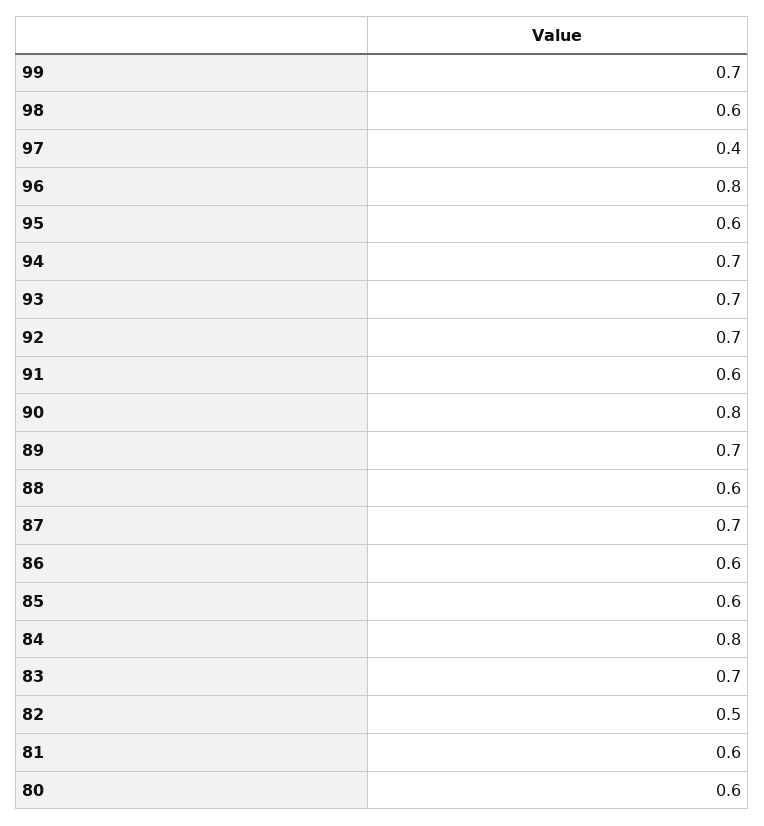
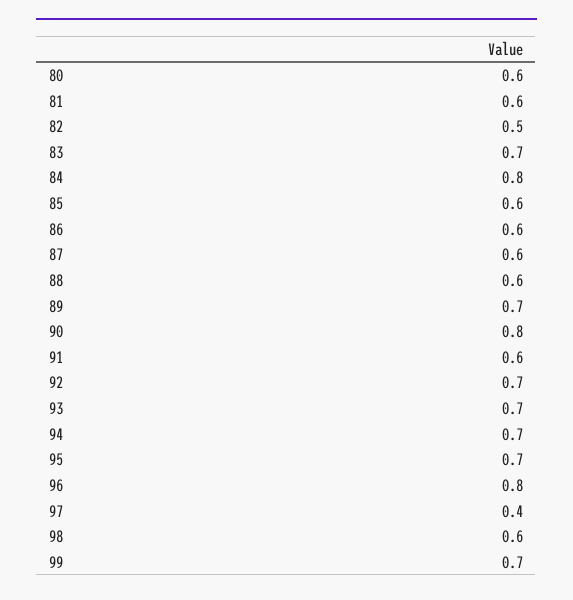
  {
    "99": 0.7,
    "98": 0.6,
    "97": 0.4,
    "96": 0.8,
-   "95": 0.6,
+   "95": 0.7,
    "94": 0.7,
    "93": 0.7,
    "92": 0.7,
    "91": 0.6,
    "90": 0.8,
    "89": 0.7,
    "88": 0.6,
-   "87": 0.7,
+   "87": 0.6,
    "86": 0.6,
    "85": 0.6,
    "84": 0.8,
    "83": 0.7,
    "82": 0.5,
    "81": 0.6,
    "80": 0.6
  }

